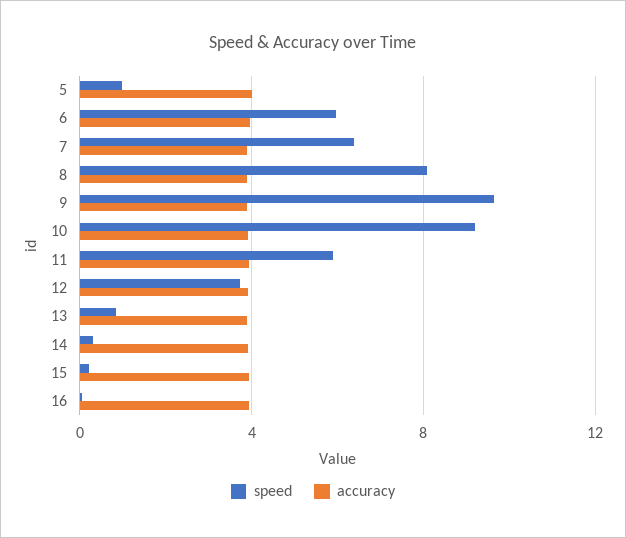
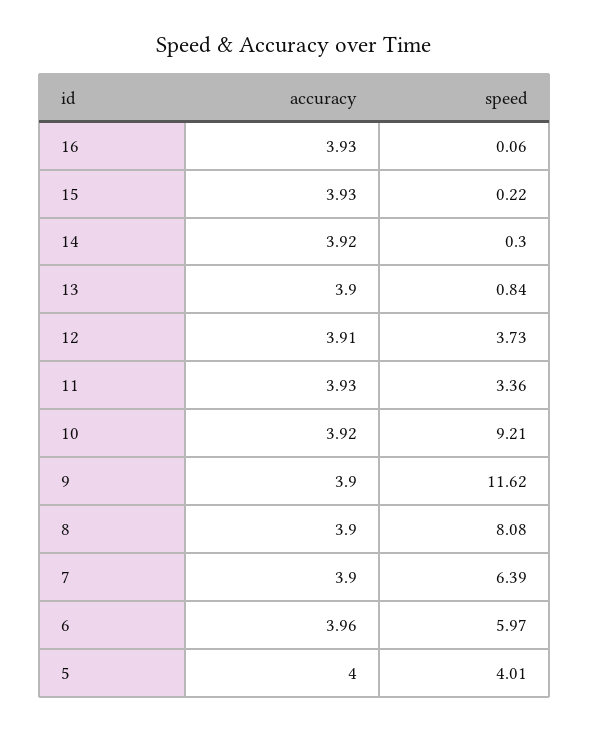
  {
    "speed": {
-     "5": 1,
+     "5": 4.01,
      "6": 5.97,
      "7": 6.39,
      "8": 8.08,
-     "9": 9.5,
+     "9": 11.62,
      "10": 9.21,
-     "11": 6,
+     "11": 3.36,
      "12": 3.73,
      "13": 0.84,
      "14": 0.3,
      "15": 0.22,
      "16": 0.06
    },
    "accuracy": {
      "5": 4,
      "6": 3.96,
      "7": 3.9,
      "8": 3.9,
      "9": 3.9,
      "10": 3.92,
      "11": 3.93,
      "12": 3.91,
      "13": 3.9,
      "14": 3.92,
      "15": 3.93,
      "16": 3.93
    }
  }

